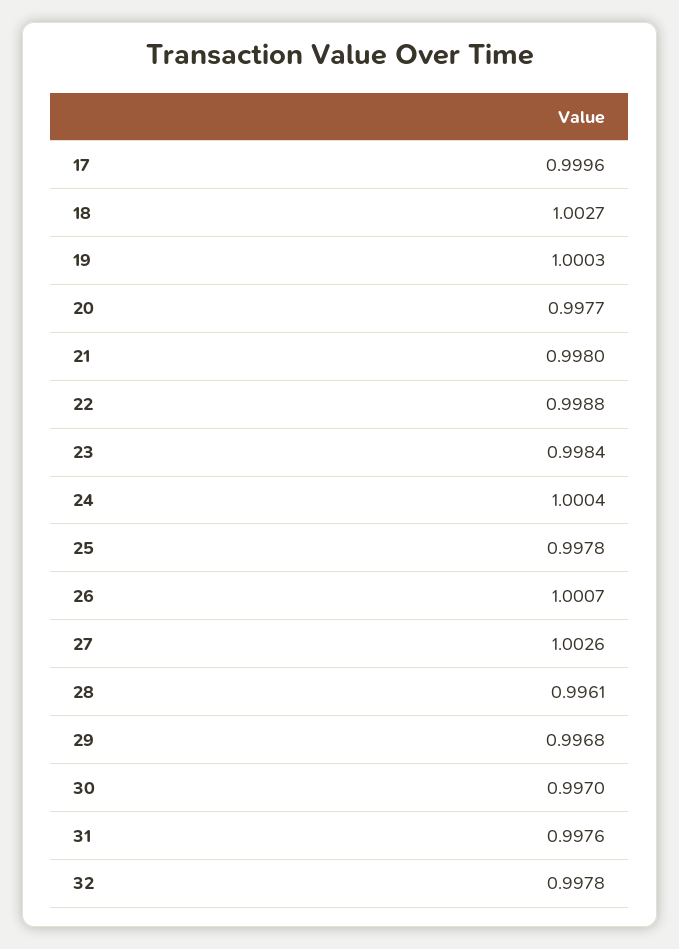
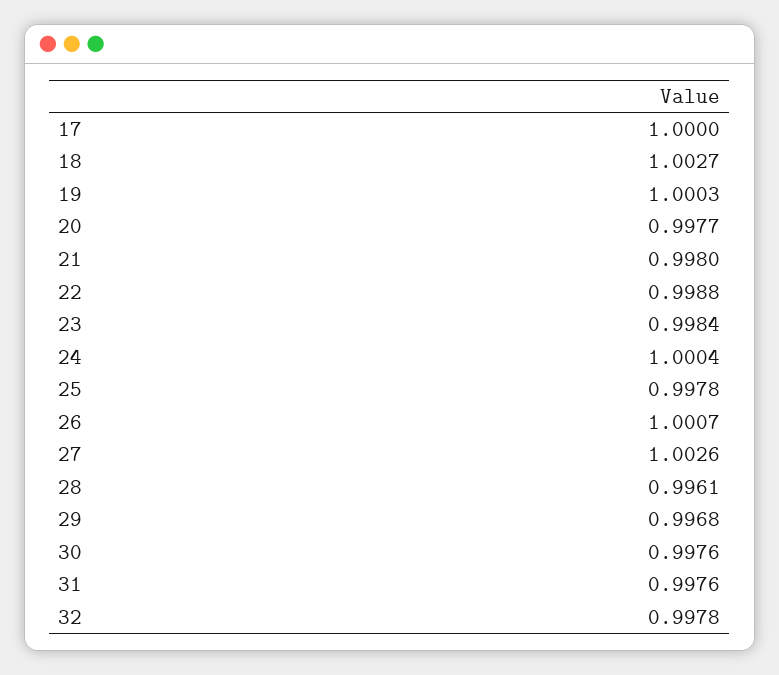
  {
-   "17": 0.9996,
+   "17": 1,
    "18": 1.0027,
    "19": 1.0003,
    "20": 0.9977,
    "21": 0.998,
    "22": 0.9988,
    "23": 0.9984,
    "24": 1.0004,
    "25": 0.9978,
    "26": 1.0007,
    "27": 1.0026,
    "28": 0.9961,
    "29": 0.9968,
-   "30": 0.997,
+   "30": 0.9976,
    "31": 0.9976,
    "32": 0.9978
  }

